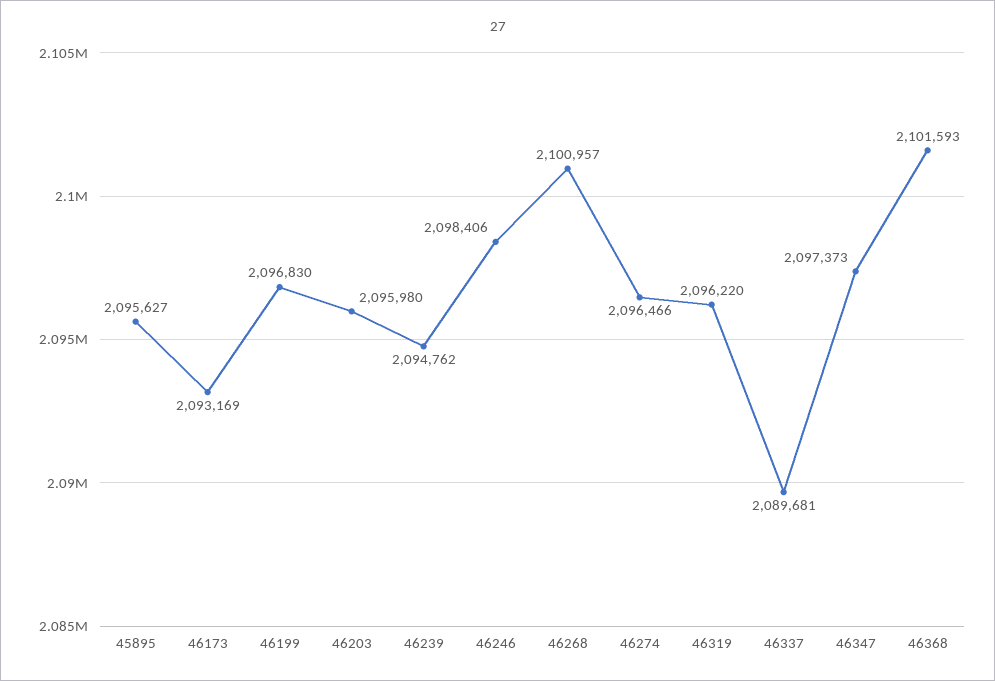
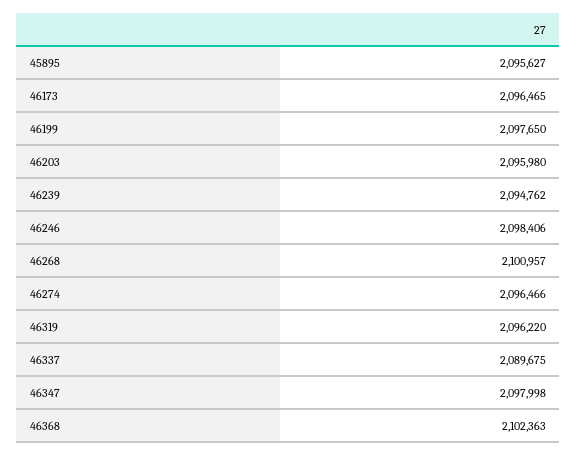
  {
    "45895": 2095627,
-   "46173": 2093169,
+   "46173": 2096465,
-   "46199": 2096830,
+   "46199": 2097650,
    "46203": 2095980,
    "46239": 2094762,
    "46246": 2098406,
    "46268": 2100957,
    "46274": 2096466,
    "46319": 2096220,
-   "46337": 2089681,
+   "46337": 2089675,
-   "46347": 2097373,
+   "46347": 2097998,
-   "46368": 2101593
+   "46368": 2102363
  }

